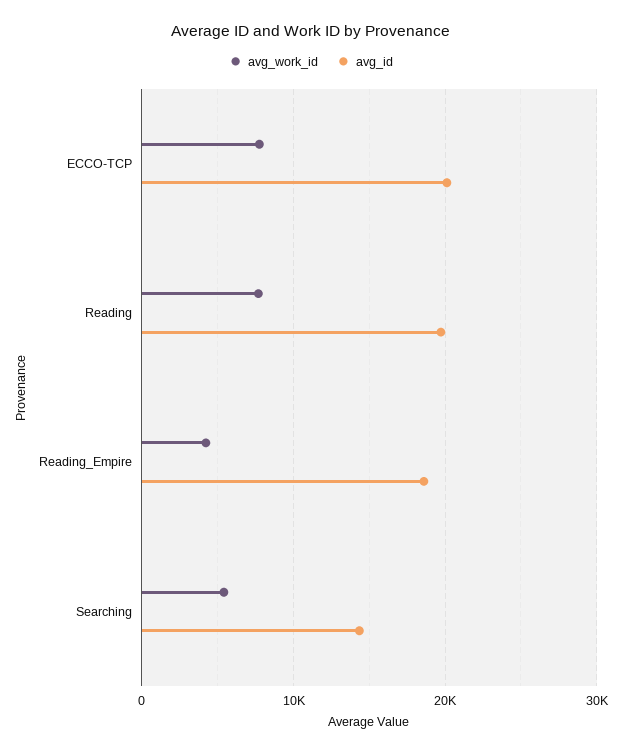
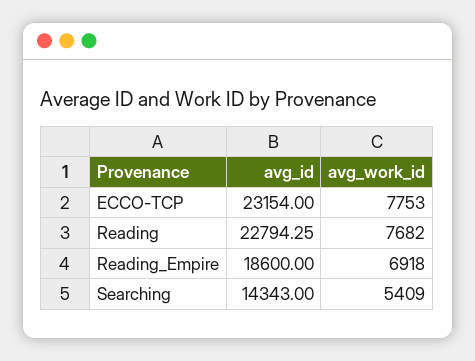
  {
    "avg_work_id": {
      "ECCO-TCP": 7753,
      "Reading": 7682,
-     "Reading_Empire": 4000,
+     "Reading_Empire": 6918,
      "Searching": 5409
    },
    "avg_id": {
-     "ECCO-TCP": 20000,
+     "ECCO-TCP": 23154,
-     "Reading": 20000,
+     "Reading": 22794.25,
      "Reading_Empire": 18600,
      "Searching": 14343
    }
  }

